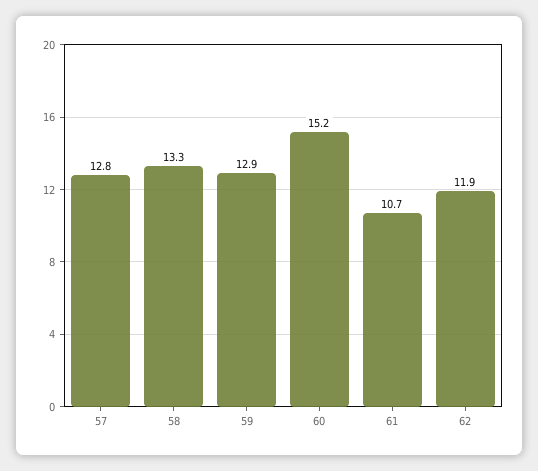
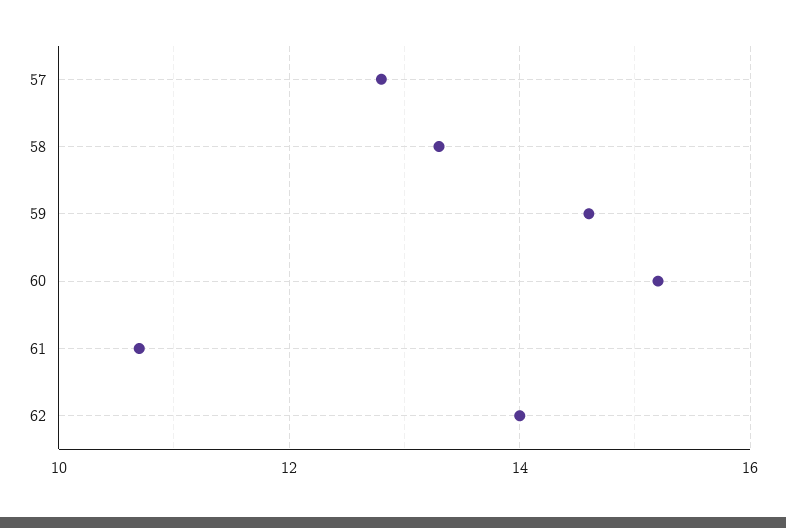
  {
    "57": 12.8,
    "58": 13.3,
-   "59": 12.9,
+   "59": 14.5,
    "60": 15.2,
    "61": 10.7,
-   "62": 11.9
+   "62": 14
  }

